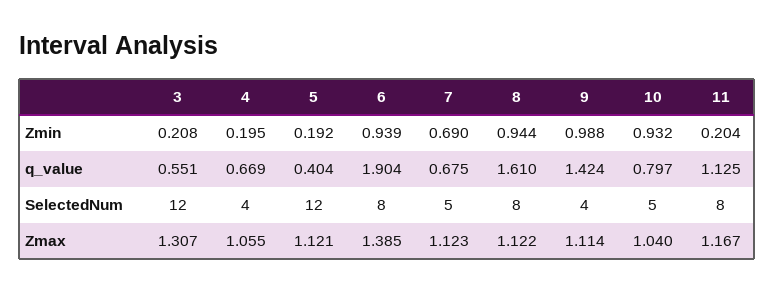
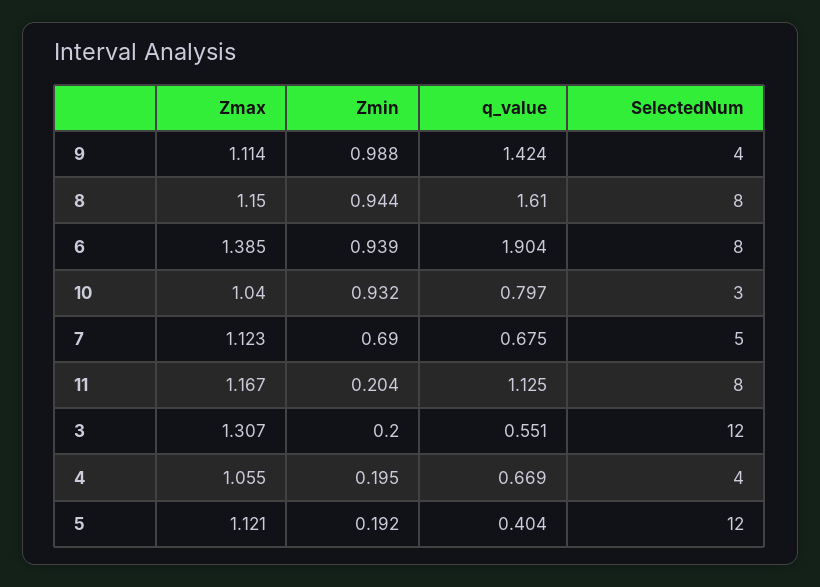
  {
    "3": {
-     "Zmin": 0.208,
+     "Zmin": 0.2,
      "q_value": 0.551,
      "SelectedNum": 12,
      "Zmax": 1.307
    },
    "4": {
      "Zmin": 0.195,
      "q_value": 0.669,
      "SelectedNum": 4,
      "Zmax": 1.055
    },
    "5": {
      "Zmin": 0.192,
      "q_value": 0.404,
      "SelectedNum": 12,
      "Zmax": 1.121
    },
    "6": {
      "Zmin": 0.939,
      "q_value": 1.904,
      "SelectedNum": 8,
      "Zmax": 1.385
    },
    "7": {
      "Zmin": 0.69,
      "q_value": 0.675,
      "SelectedNum": 5,
      "Zmax": 1.123
    },
    "8": {
      "Zmin": 0.944,
      "q_value": 1.61,
      "SelectedNum": 8,
-     "Zmax": 1.122
+     "Zmax": 1.15
    },
    "9": {
      "Zmin": 0.988,
      "q_value": 1.424,
      "SelectedNum": 4,
      "Zmax": 1.114
    },
    "10": {
      "Zmin": 0.932,
      "q_value": 0.797,
-     "SelectedNum": 5,
+     "SelectedNum": 3,
      "Zmax": 1.04
    },
    "11": {
      "Zmin": 0.204,
      "q_value": 1.125,
      "SelectedNum": 8,
      "Zmax": 1.167
    }
  }

